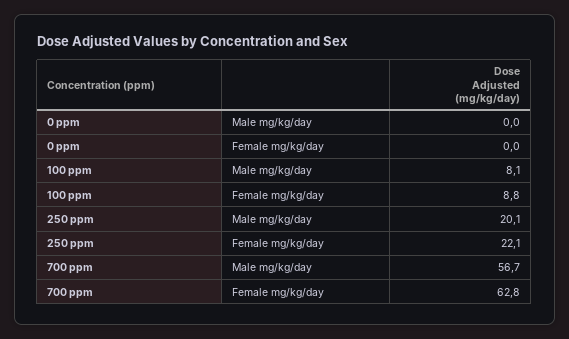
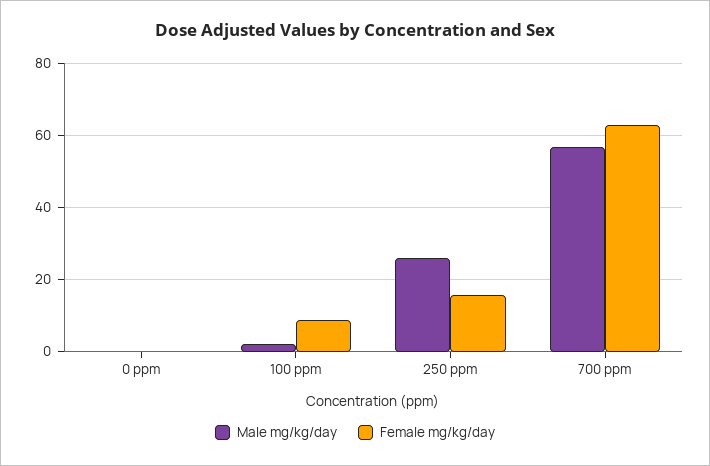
  {
    "Male mg/kg/day": {
      "0 ppm": 0,
-     "100 ppm": 8.1,
+     "100 ppm": 2,
-     "250 ppm": 20.1,
+     "250 ppm": 26,
      "700 ppm": 56.7
    },
    "Female mg/kg/day": {
      "0 ppm": 0,
      "100 ppm": 8.8,
-     "250 ppm": 22.1,
+     "250 ppm": 16,
      "700 ppm": 62.8
    }
  }

